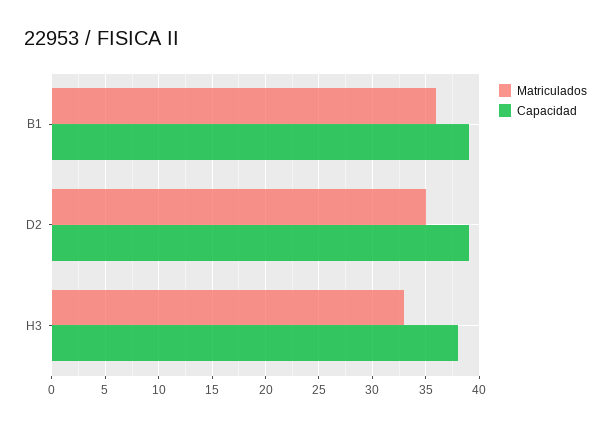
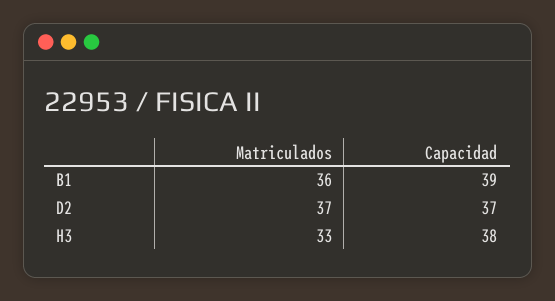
  {
    "Matriculados": {
      "B1": 36,
-     "D2": 35,
+     "D2": 37,
      "H3": 33
    },
    "Capacidad": {
      "B1": 39,
-     "D2": 39,
+     "D2": 37,
      "H3": 38
    }
  }

